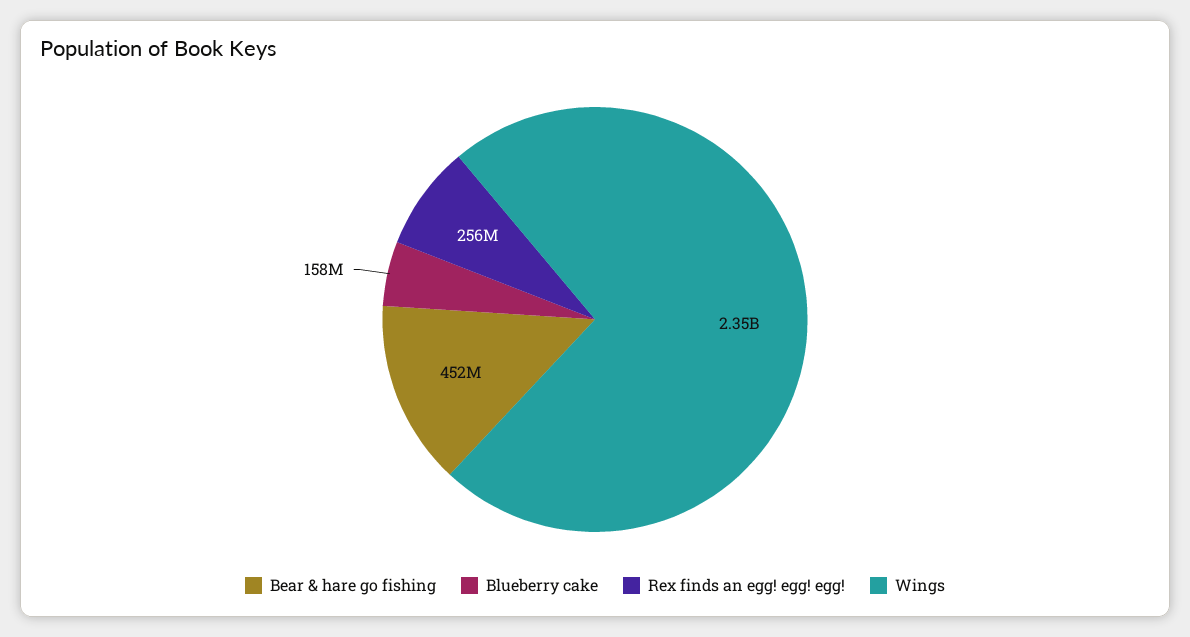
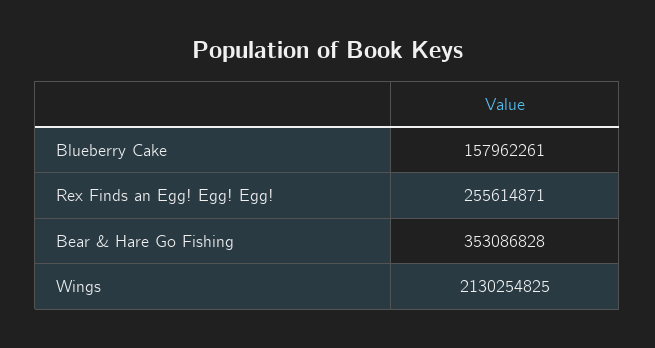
  {
-   "Bear & hare go fishing": 452000000,
+   "Bear & hare go fishing": 353086828,
    "Blueberry cake": 157962261,
    "Rex finds an egg! egg! egg!": 255614871,
-   "Wings": 2350000000
+   "Wings": 2130254825
  }

